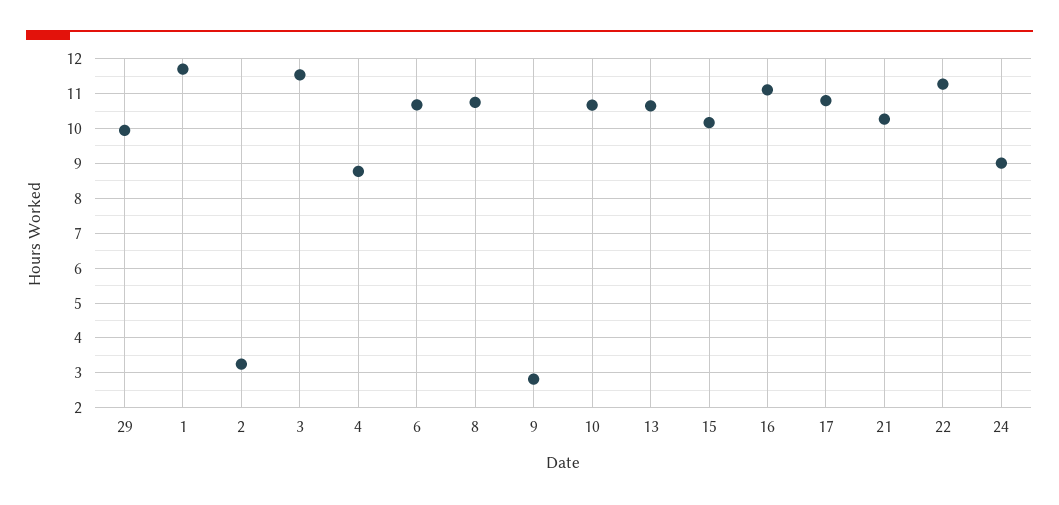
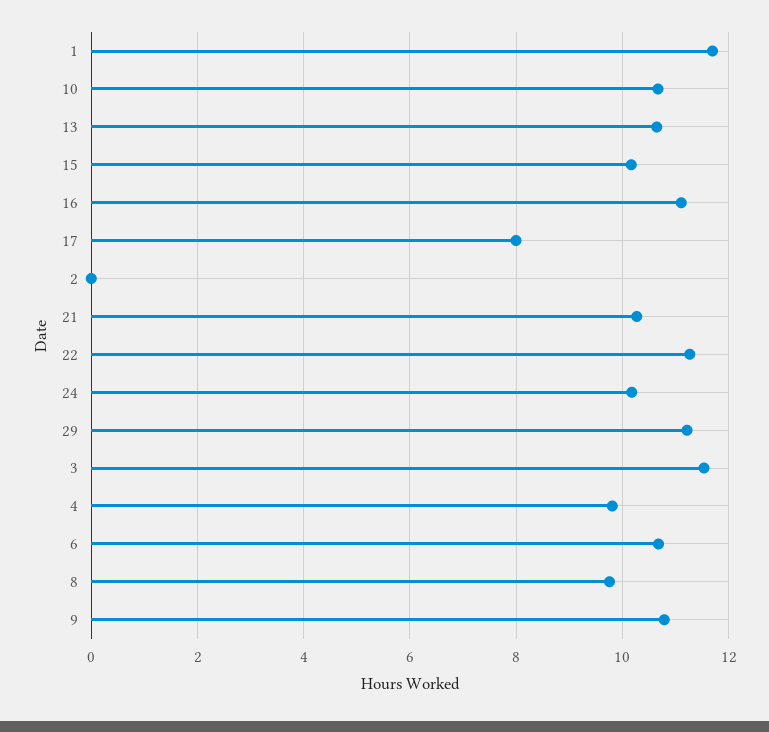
  {
-   "29": 10,
+   "29": 11.2,
    "1": 11.8,
-   "2": 3.2,
+   "2": 0,
    "3": 11.6,
-   "4": 8.8,
+   "4": 9.8,
    "6": 10.6,
-   "8": 10.8,
+   "8": 9.8,
-   "9": 2.8,
+   "9": 10.8,
    "10": 10.6,
    "13": 10.6,
    "15": 10.2,
    "16": 11.2,
-   "17": 10.8,
+   "17": 8,
    "21": 10.2,
    "22": 11.2,
-   "24": 9
+   "24": 10.2
  }

